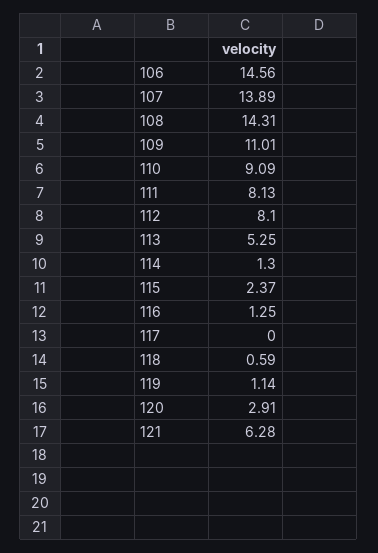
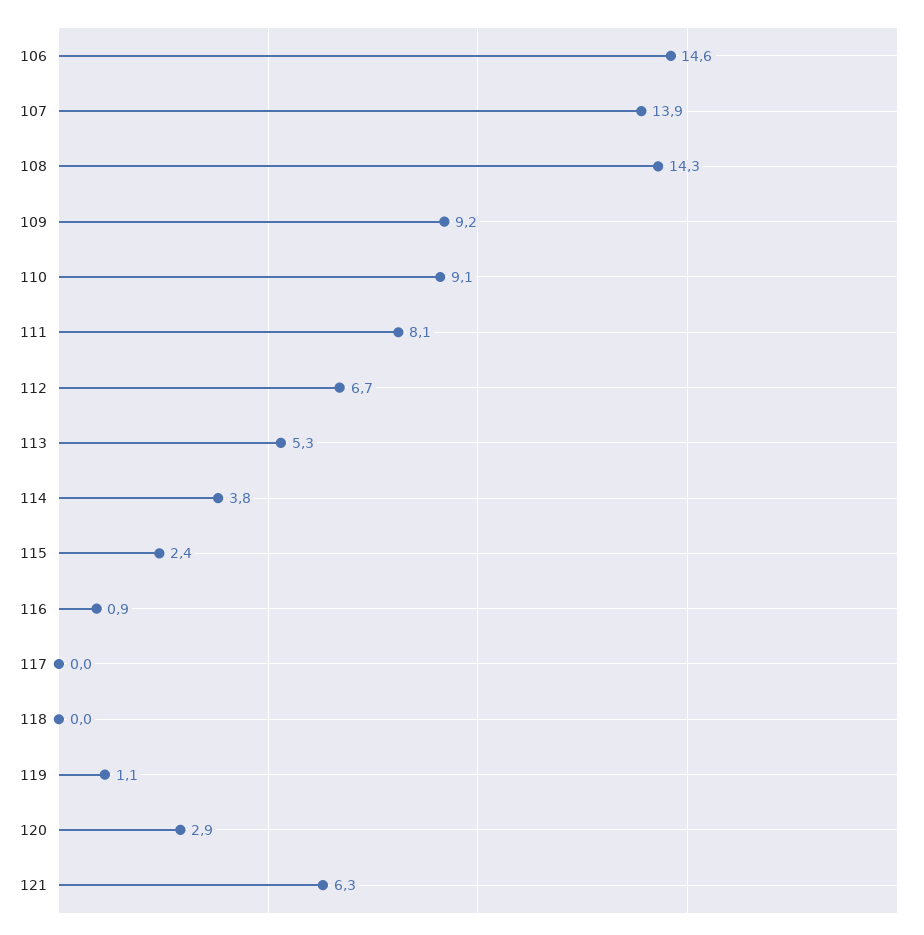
  {
    "106": 14.56,
    "107": 13.89,
    "108": 14.31,
-   "109": 11.01,
+   "109": 9.2,
    "110": 9.09,
    "111": 8.13,
-   "112": 8.1,
+   "112": 6.7,
    "113": 5.25,
-   "114": 1.3,
+   "114": 3.8,
    "115": 2.37,
-   "116": 1.25,
+   "116": 0.9,
    "117": 0,
-   "118": 0.59,
+   "118": 0,
    "119": 1.14,
    "120": 2.91,
    "121": 6.28
  }

